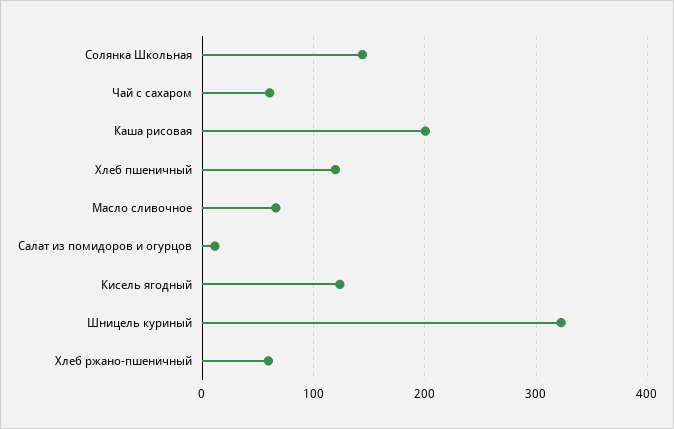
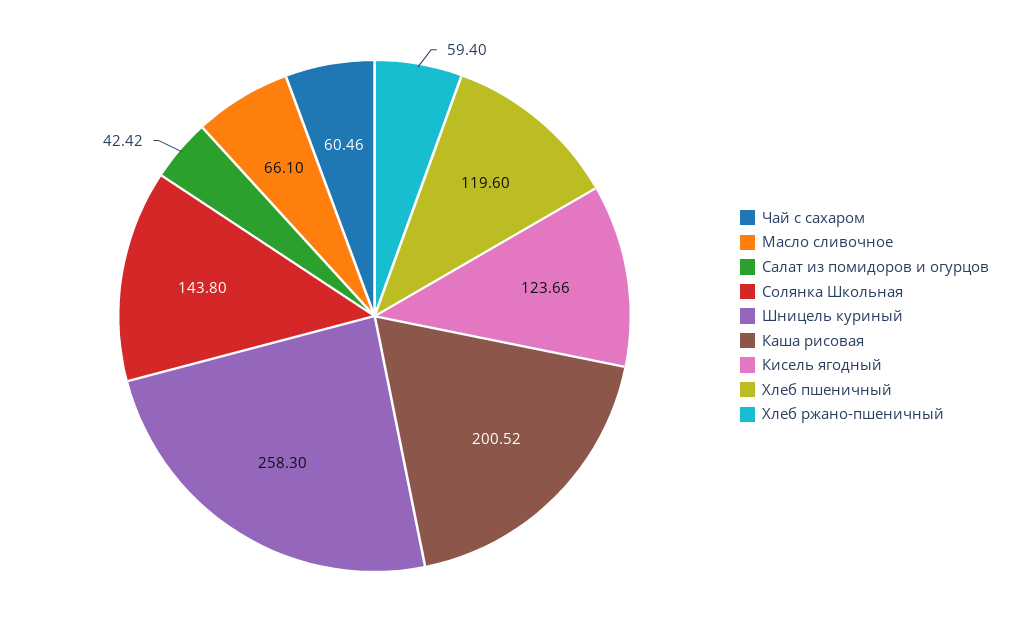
  {
    "Солянка Школьная": 143.8,
    "Чай с сахаром": 60.46,
    "Каша рисовая": 200.52,
    "Хлеб пшеничный": 119.6,
    "Масло сливочное": 66.1,
-   "Салат из помидоров и огурцов": 10,
+   "Салат из помидоров и огурцов": 42.42,
    "Кисель ягодный": 123.66,
-   "Шницель куриный": 320,
+   "Шницель куриный": 258.3,
    "Хлеб ржано-пшеничный": 59.4
  }

